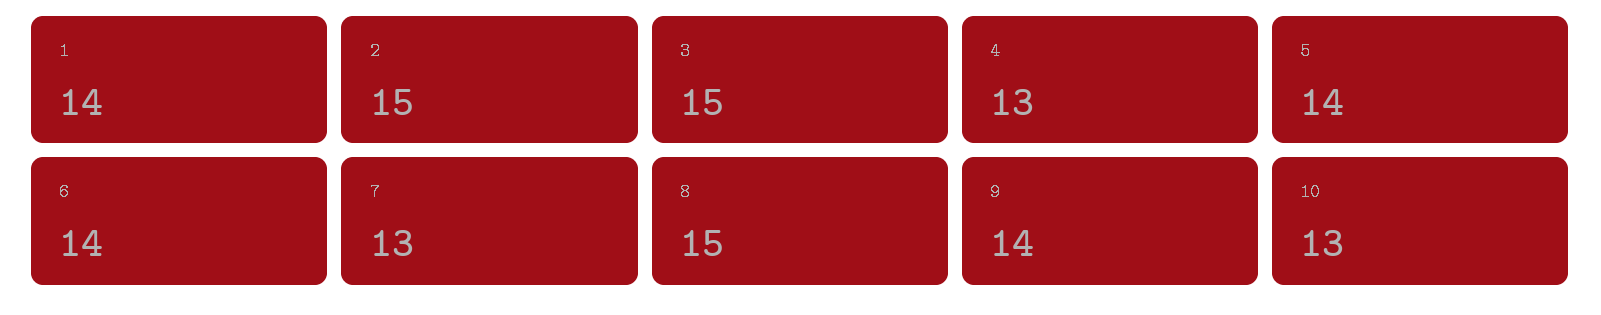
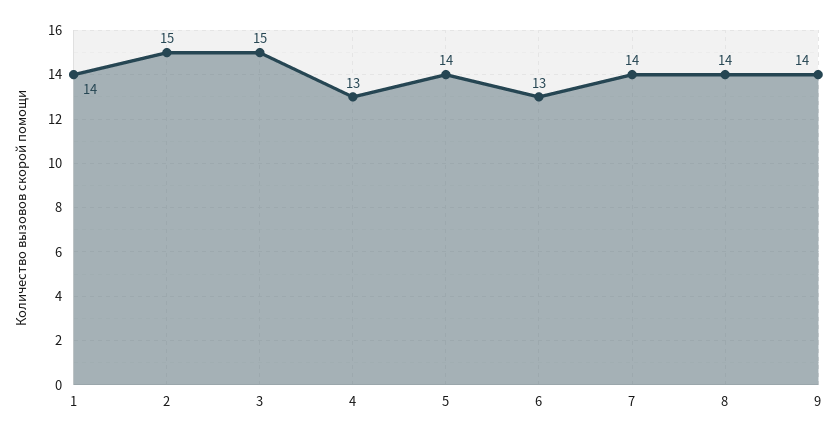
  {
    "1": 14,
    "2": 15,
    "3": 15,
    "4": 13,
    "5": 14,
-   "6": 14,
+   "6": 13,
-   "7": 13,
+   "7": 14,
-   "8": 15,
+   "8": 14,
-   "9": 14,
+   "9": 14
-   "10": 13
  }

